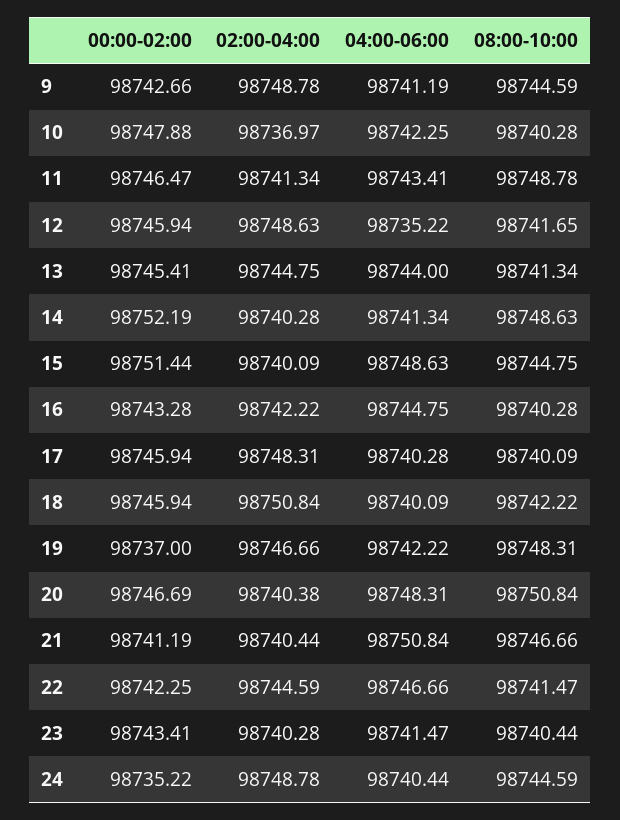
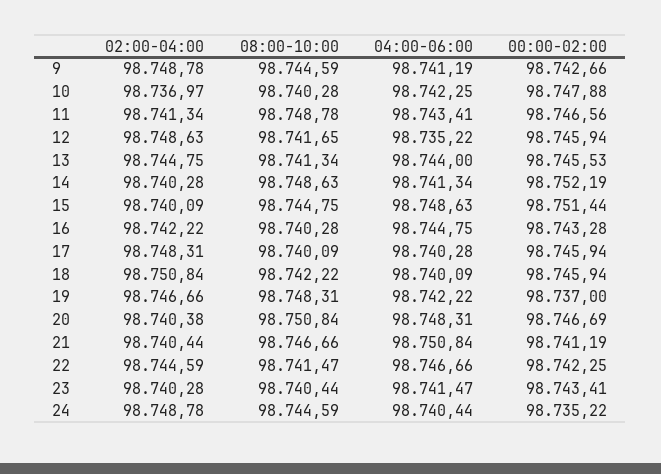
  {
    "00:00-02:00": {
      "9": 98742.66,
      "10": 98747.88,
-     "11": 98746.47,
+     "11": 98746.56,
      "12": 98745.94,
-     "13": 98745.41,
+     "13": 98745.53,
      "14": 98752.19,
      "15": 98751.44,
      "16": 98743.28,
      "17": 98745.94,
      "18": 98745.94,
      "19": 98737,
      "20": 98746.69,
      "21": 98741.19,
      "22": 98742.25,
      "23": 98743.41,
      "24": 98735.22
    },
    "02:00-04:00": {
      "9": 98748.78,
      "10": 98736.97,
      "11": 98741.34,
      "12": 98748.63,
      "13": 98744.75,
      "14": 98740.28,
      "15": 98740.09,
      "16": 98742.22,
      "17": 98748.31,
      "18": 98750.84,
      "19": 98746.66,
      "20": 98740.38,
      "21": 98740.44,
      "22": 98744.59,
      "23": 98740.28,
      "24": 98748.78
    },
    "04:00-06:00": {
      "9": 98741.19,
      "10": 98742.25,
      "11": 98743.41,
      "12": 98735.22,
      "13": 98744,
      "14": 98741.34,
      "15": 98748.63,
      "16": 98744.75,
      "17": 98740.28,
      "18": 98740.09,
      "19": 98742.22,
      "20": 98748.31,
      "21": 98750.84,
      "22": 98746.66,
      "23": 98741.47,
      "24": 98740.44
    },
    "08:00-10:00": {
      "9": 98744.59,
      "10": 98740.28,
      "11": 98748.78,
      "12": 98741.65,
      "13": 98741.34,
      "14": 98748.63,
      "15": 98744.75,
      "16": 98740.28,
      "17": 98740.09,
      "18": 98742.22,
      "19": 98748.31,
      "20": 98750.84,
      "21": 98746.66,
      "22": 98741.47,
      "23": 98740.44,
      "24": 98744.59
    }
  }

